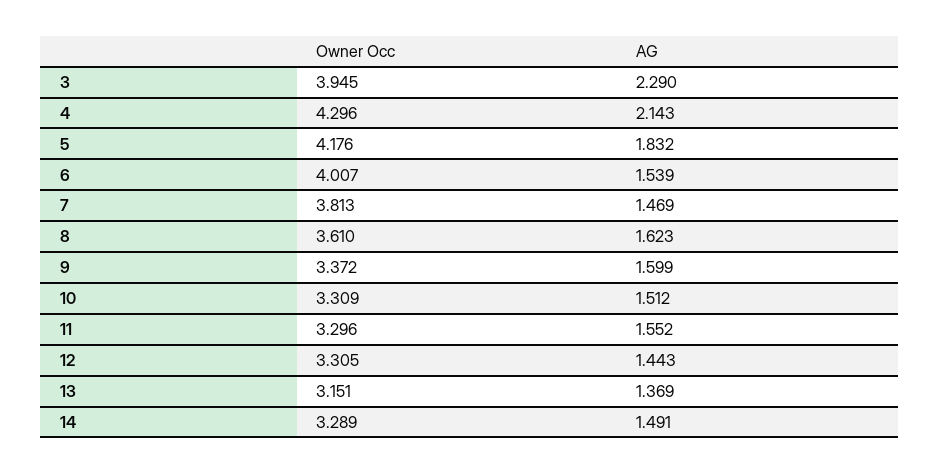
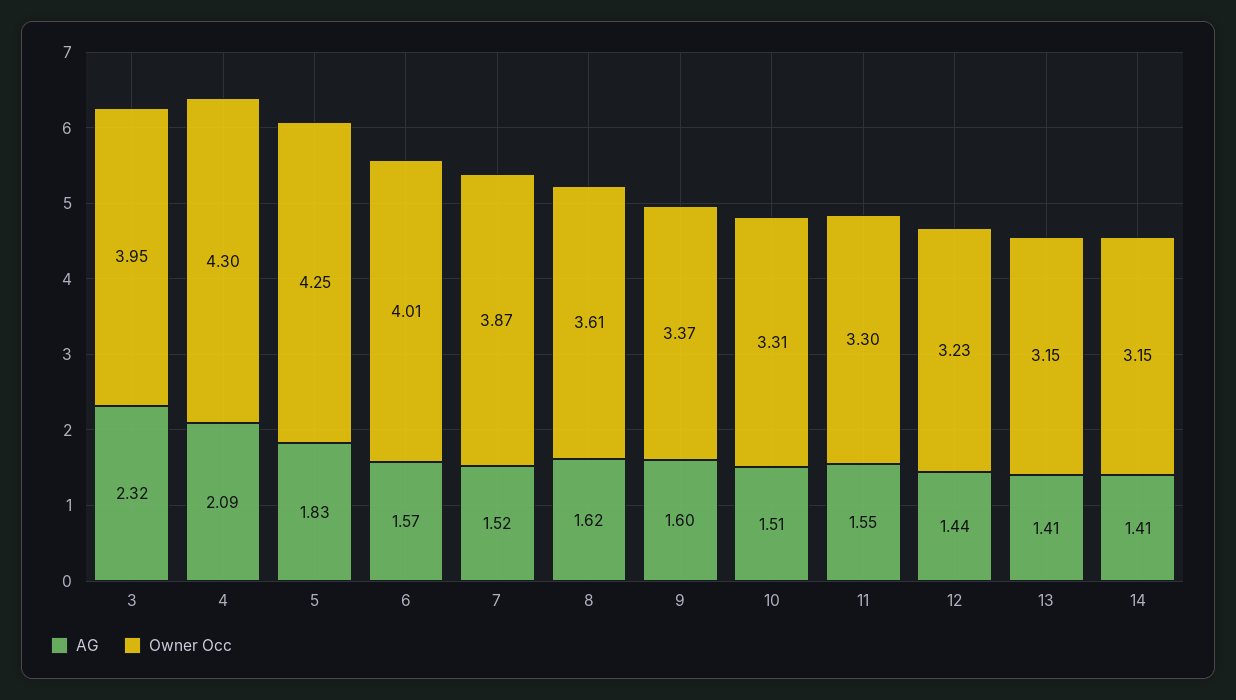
  {
    "Owner Occ": {
      "3": 3.945,
      "4": 4.296,
-     "5": 4.176,
+     "5": 4.25,
      "6": 4.007,
-     "7": 3.813,
+     "7": 3.87,
      "8": 3.61,
      "9": 3.372,
      "10": 3.309,
      "11": 3.296,
-     "12": 3.305,
+     "12": 3.23,
      "13": 3.151,
-     "14": 3.289
+     "14": 3.15
    },
    "AG": {
-     "3": 2.29,
+     "3": 2.32,
-     "4": 2.143,
+     "4": 2.09,
      "5": 1.832,
-     "6": 1.539,
+     "6": 1.57,
-     "7": 1.469,
+     "7": 1.52,
      "8": 1.623,
      "9": 1.599,
      "10": 1.512,
      "11": 1.552,
      "12": 1.443,
-     "13": 1.369,
+     "13": 1.41,
-     "14": 1.491
+     "14": 1.41
    }
  }

